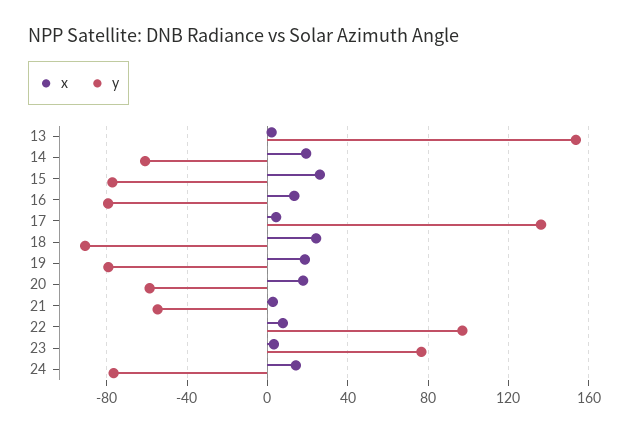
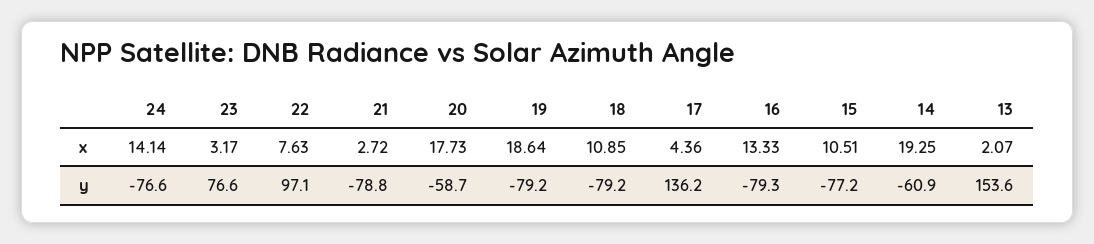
  {
    "x": {
      "13": 2.07,
      "14": 19.25,
-     "15": 25,
+     "15": 10.51,
      "16": 13.33,
      "17": 4.36,
-     "18": 25,
+     "18": 10.85,
      "19": 18.64,
      "20": 17.73,
      "21": 2.72,
      "22": 7.63,
      "23": 3.17,
      "24": 14.14
    },
    "y": {
      "13": 153.6,
      "14": -60.9,
      "15": -77.2,
      "16": -79.3,
      "17": 136.2,
-     "18": -90,
+     "18": -79.2,
      "19": -79.2,
      "20": -58.7,
-     "21": -55,
+     "21": -78.8,
      "22": 97.1,
      "23": 76.6,
      "24": -76.6
    }
  }

